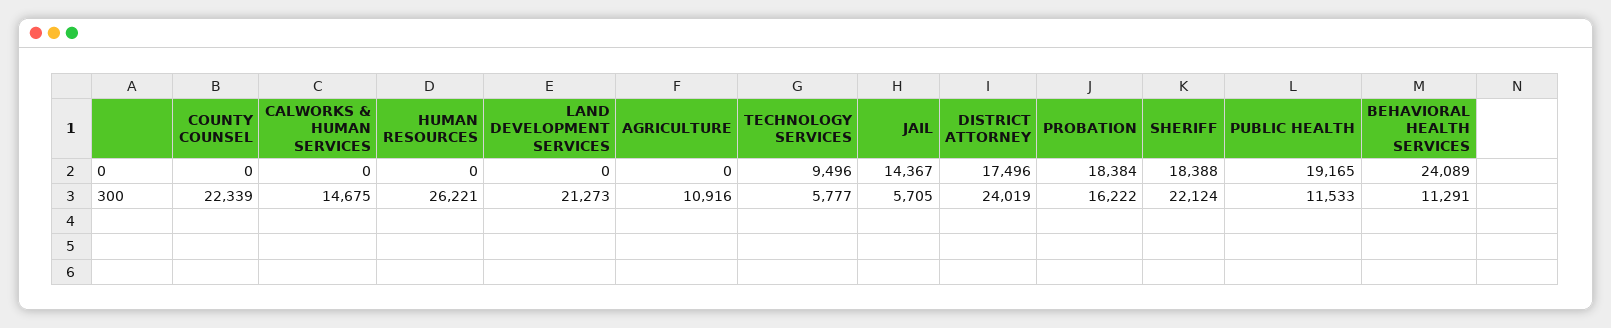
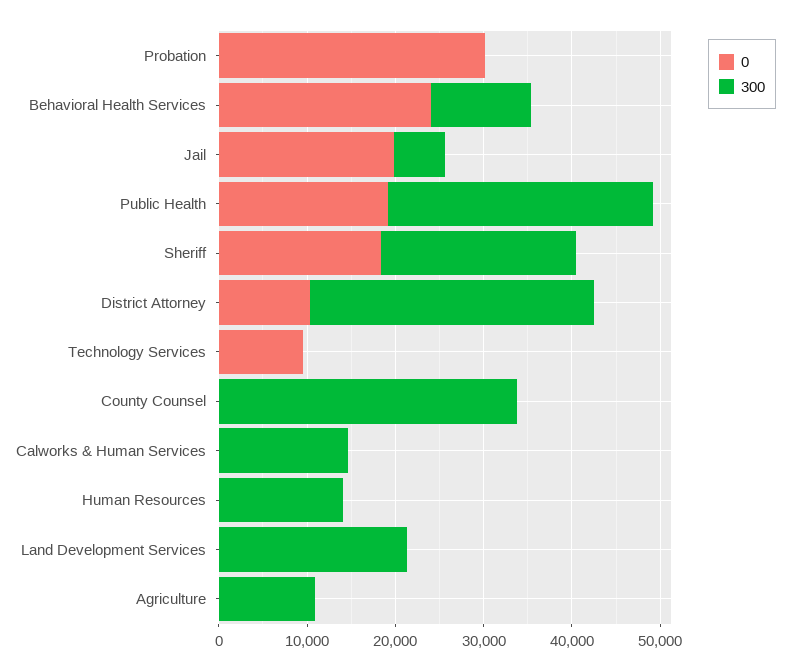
  {
    "0": {
      "COUNTY COUNSEL": 0,
      "CALWORKS & HUMAN SERVICES": 0,
      "HUMAN RESOURCES": 0,
      "LAND DEVELOPMENT SERVICES": 0,
      "AGRICULTURE": 0,
      "TECHNOLOGY SERVICES": 9496,
-     "JAIL": 14367,
+     "JAIL": 20000,
-     "DISTRICT ATTORNEY": 17496,
+     "DISTRICT ATTORNEY": 10000,
-     "PROBATION": 18384,
+     "PROBATION": 30000,
      "SHERIFF": 18388,
      "PUBLIC HEALTH": 19165,
      "BEHAVIORAL HEALTH SERVICES": 24089
    },
    "300": {
-     "COUNTY COUNSEL": 22339,
+     "COUNTY COUNSEL": 34000,
      "CALWORKS & HUMAN SERVICES": 14675,
-     "HUMAN RESOURCES": 26221,
+     "HUMAN RESOURCES": 14000,
      "LAND DEVELOPMENT SERVICES": 21273,
      "AGRICULTURE": 10916,
-     "TECHNOLOGY SERVICES": 5777,
+     "TECHNOLOGY SERVICES": 0,
      "JAIL": 5705,
-     "DISTRICT ATTORNEY": 24019,
+     "DISTRICT ATTORNEY": 32000,
-     "PROBATION": 16222,
+     "PROBATION": 0,
      "SHERIFF": 22124,
-     "PUBLIC HEALTH": 11533,
+     "PUBLIC HEALTH": 30000,
      "BEHAVIORAL HEALTH SERVICES": 11291
    }
  }

